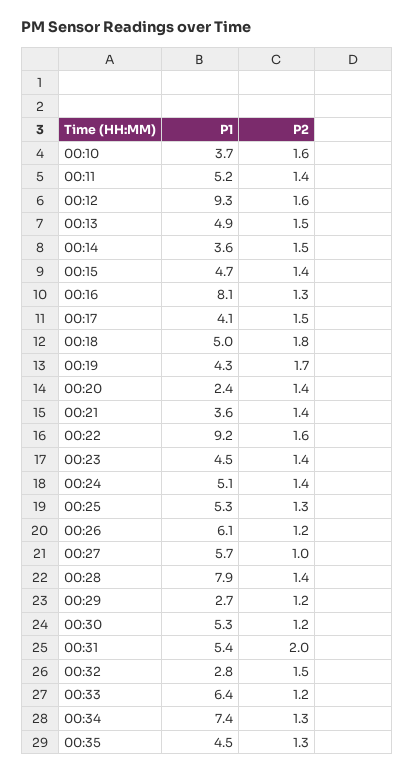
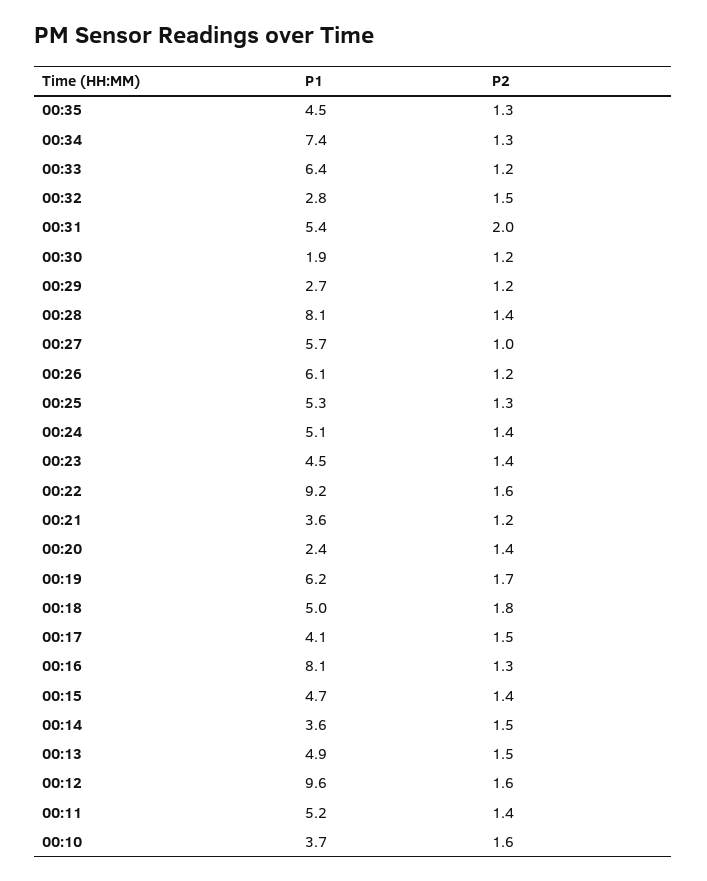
  {
    "P1": {
      "00:10": 3.7,
      "00:11": 5.2,
-     "00:12": 9.3,
+     "00:12": 9.6,
      "00:13": 4.9,
      "00:14": 3.6,
      "00:15": 4.7,
      "00:16": 8.1,
      "00:17": 4.1,
      "00:18": 5,
-     "00:19": 4.3,
+     "00:19": 6.2,
      "00:20": 2.4,
      "00:21": 3.6,
      "00:22": 9.2,
      "00:23": 4.5,
      "00:24": 5.1,
      "00:25": 5.3,
      "00:26": 6.1,
      "00:27": 5.7,
-     "00:28": 7.9,
+     "00:28": 8.1,
      "00:29": 2.7,
-     "00:30": 5.3,
+     "00:30": 1.9,
      "00:31": 5.4,
      "00:32": 2.8,
      "00:33": 6.4,
      "00:34": 7.4,
      "00:35": 4.5
    },
    "P2": {
      "00:10": 1.6,
      "00:11": 1.4,
      "00:12": 1.6,
      "00:13": 1.5,
      "00:14": 1.5,
      "00:15": 1.4,
      "00:16": 1.3,
      "00:17": 1.5,
      "00:18": 1.8,
      "00:19": 1.7,
      "00:20": 1.4,
-     "00:21": 1.4,
+     "00:21": 1.2,
      "00:22": 1.6,
      "00:23": 1.4,
      "00:24": 1.4,
      "00:25": 1.3,
      "00:26": 1.2,
      "00:27": 1,
      "00:28": 1.4,
      "00:29": 1.2,
      "00:30": 1.2,
      "00:31": 2,
      "00:32": 1.5,
      "00:33": 1.2,
      "00:34": 1.3,
      "00:35": 1.3
    }
  }

